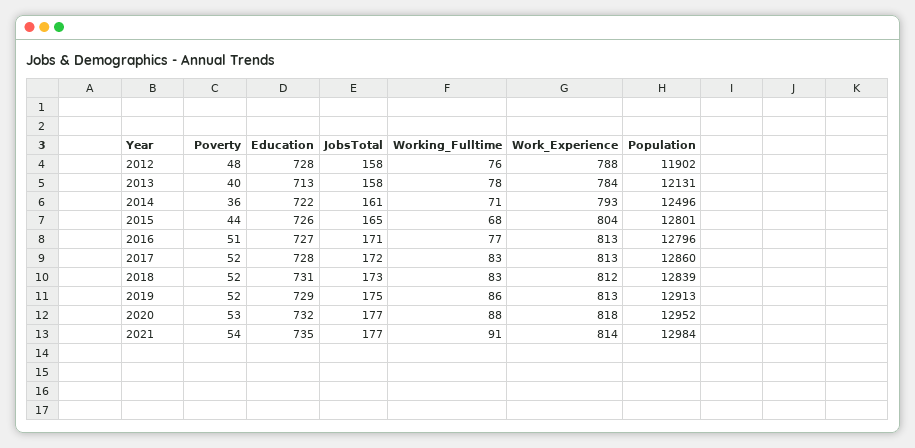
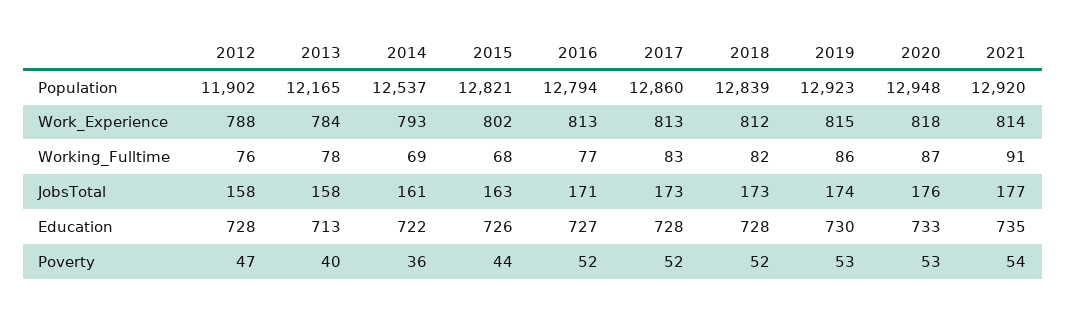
  {
    "Poverty": {
-     "2012": 48,
+     "2012": 47,
      "2013": 40,
      "2014": 36,
      "2015": 44,
-     "2016": 51,
+     "2016": 52,
      "2017": 52,
      "2018": 52,
-     "2019": 52,
+     "2019": 53,
      "2020": 53,
      "2021": 54
    },
    "Education": {
      "2012": 728,
      "2013": 713,
      "2014": 722,
      "2015": 726,
      "2016": 727,
      "2017": 728,
-     "2018": 731,
+     "2018": 728,
-     "2019": 729,
+     "2019": 730,
-     "2020": 732,
+     "2020": 733,
      "2021": 735
    },
    "JobsTotal": {
      "2012": 158,
      "2013": 158,
      "2014": 161,
-     "2015": 165,
+     "2015": 163,
      "2016": 171,
-     "2017": 172,
+     "2017": 173,
      "2018": 173,
-     "2019": 175,
+     "2019": 174,
-     "2020": 177,
+     "2020": 176,
      "2021": 177
    },
    "Working_Fulltime": {
      "2012": 76,
      "2013": 78,
-     "2014": 71,
+     "2014": 69,
      "2015": 68,
      "2016": 77,
      "2017": 83,
-     "2018": 83,
+     "2018": 82,
      "2019": 86,
-     "2020": 88,
+     "2020": 87,
      "2021": 91
    },
    "Work_Experience": {
      "2012": 788,
      "2013": 784,
      "2014": 793,
-     "2015": 804,
+     "2015": 802,
      "2016": 813,
      "2017": 813,
      "2018": 812,
-     "2019": 813,
+     "2019": 815,
      "2020": 818,
      "2021": 814
    },
    "Population": {
      "2012": 11902,
-     "2013": 12131,
+     "2013": 12165,
-     "2014": 12496,
+     "2014": 12537,
-     "2015": 12801,
+     "2015": 12821,
-     "2016": 12796,
+     "2016": 12794,
      "2017": 12860,
      "2018": 12839,
-     "2019": 12913,
+     "2019": 12923,
-     "2020": 12952,
+     "2020": 12948,
-     "2021": 12984
+     "2021": 12920
    }
  }

